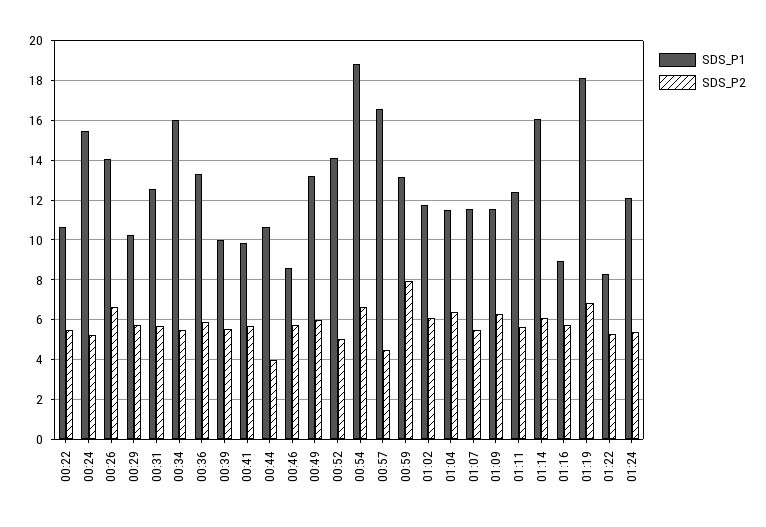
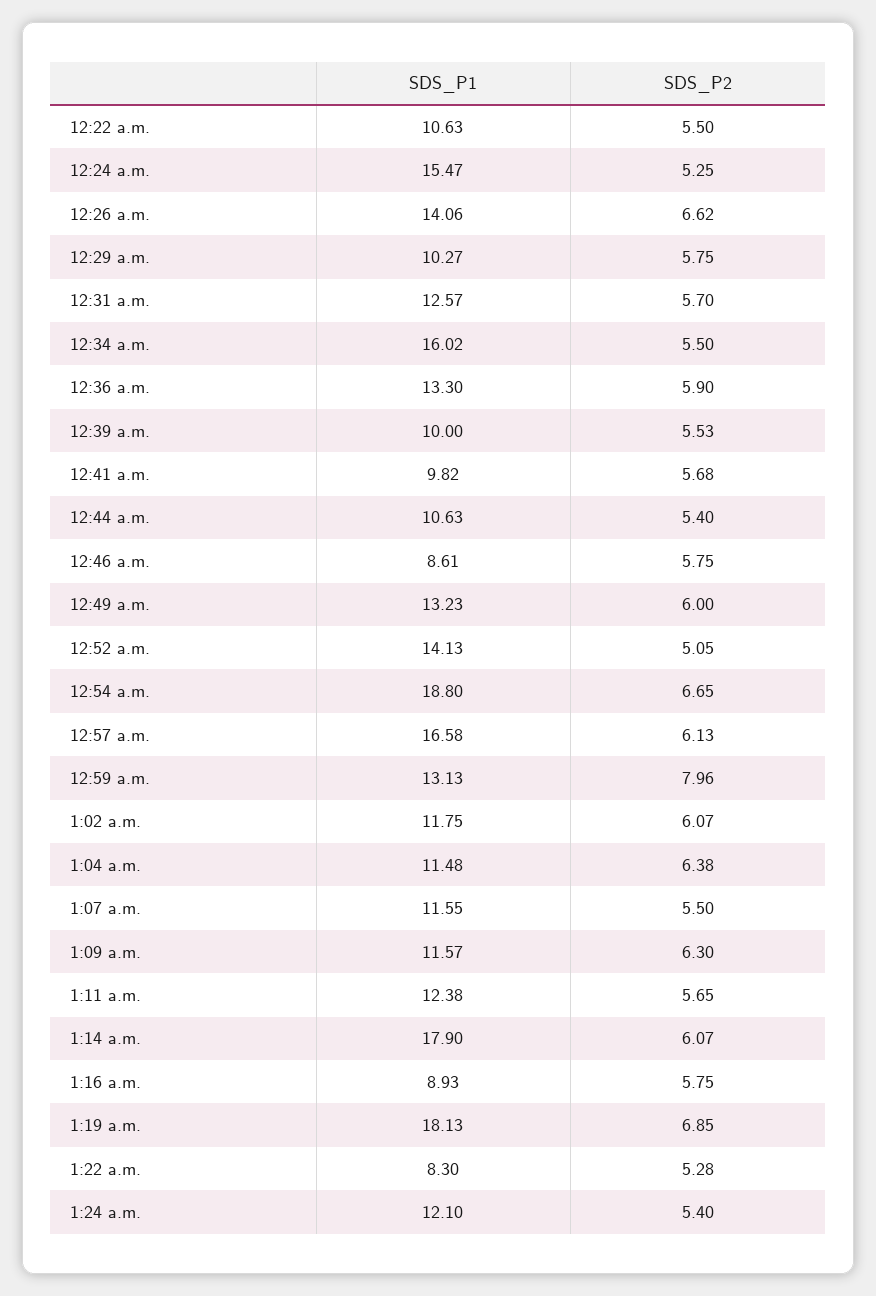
  {
    "SDS_P1": {
      "00:22": 10.63,
      "00:24": 15.47,
      "00:26": 14.06,
      "00:29": 10.27,
      "00:31": 12.57,
      "00:34": 16.02,
      "00:36": 13.3,
      "00:39": 10,
      "00:41": 9.82,
      "00:44": 10.63,
      "00:46": 8.61,
      "00:49": 13.23,
      "00:52": 14.13,
      "00:54": 18.8,
      "00:57": 16.58,
      "00:59": 13.13,
      "01:02": 11.75,
      "01:04": 11.48,
      "01:07": 11.55,
      "01:09": 11.57,
      "01:11": 12.38,
-     "01:14": 16,
+     "01:14": 17.9,
      "01:16": 8.93,
      "01:19": 18.13,
      "01:22": 8.3,
      "01:24": 12.1
    },
    "SDS_P2": {
      "00:22": 5.5,
      "00:24": 5.25,
      "00:26": 6.62,
      "00:29": 5.75,
      "00:31": 5.7,
      "00:34": 5.5,
      "00:36": 5.9,
      "00:39": 5.53,
      "00:41": 5.68,
-     "00:44": 4,
+     "00:44": 5.4,
      "00:46": 5.75,
      "00:49": 6,
      "00:52": 5.05,
      "00:54": 6.65,
-     "00:57": 4.5,
+     "00:57": 6.13,
      "00:59": 7.96,
      "01:02": 6.07,
      "01:04": 6.38,
      "01:07": 5.5,
      "01:09": 6.3,
      "01:11": 5.65,
      "01:14": 6.07,
      "01:16": 5.75,
      "01:19": 6.85,
      "01:22": 5.28,
      "01:24": 5.4
    }
  }

